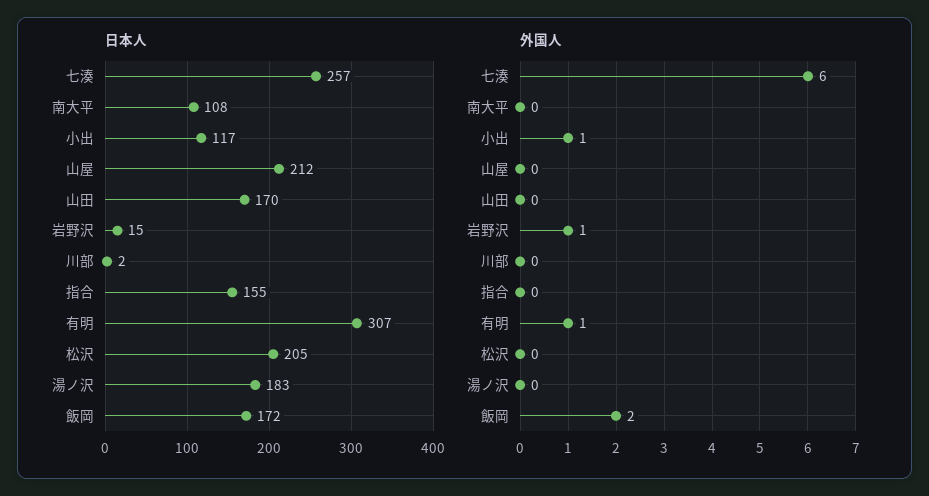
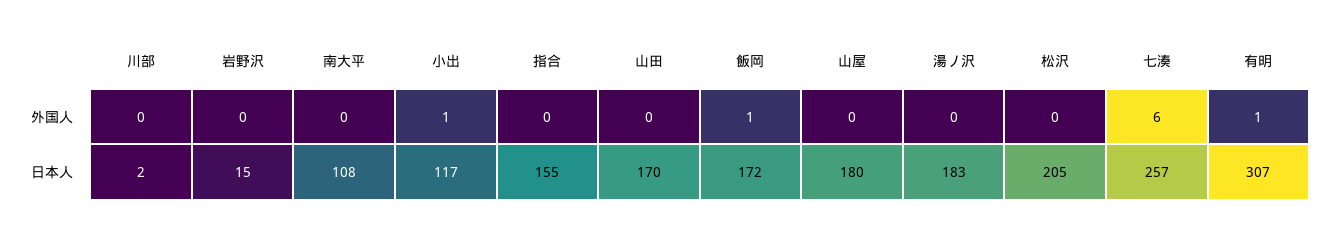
  {
    "日本人": {
      "七湊": 257,
      "南大平": 108,
      "小出": 117,
-     "山屋": 212,
+     "山屋": 180,
      "山田": 170,
      "岩野沢": 15,
      "川部": 2,
      "指合": 155,
      "有明": 307,
      "松沢": 205,
      "湯ノ沢": 183,
      "飯岡": 172
    },
    "外国人": {
      "七湊": 6,
      "南大平": 0,
      "小出": 1,
      "山屋": 0,
      "山田": 0,
-     "岩野沢": 1,
+     "岩野沢": 0,
      "川部": 0,
      "指合": 0,
      "有明": 1,
      "松沢": 0,
      "湯ノ沢": 0,
-     "飯岡": 2
+     "飯岡": 1
    }
  }

